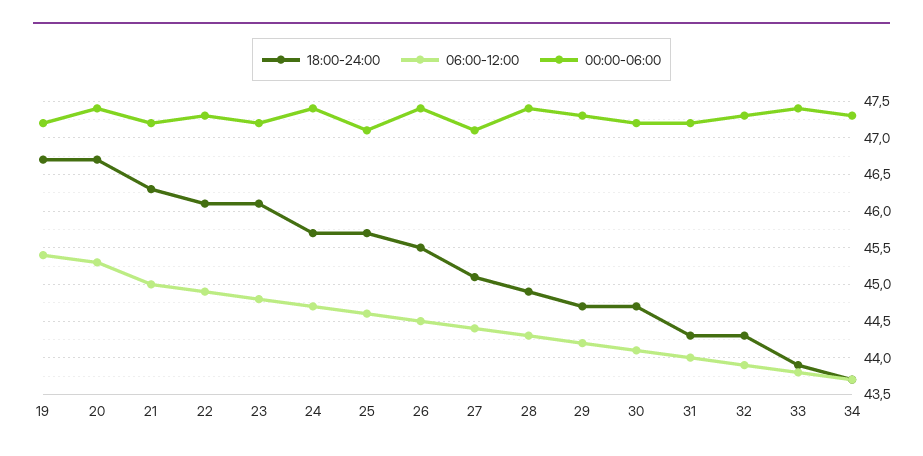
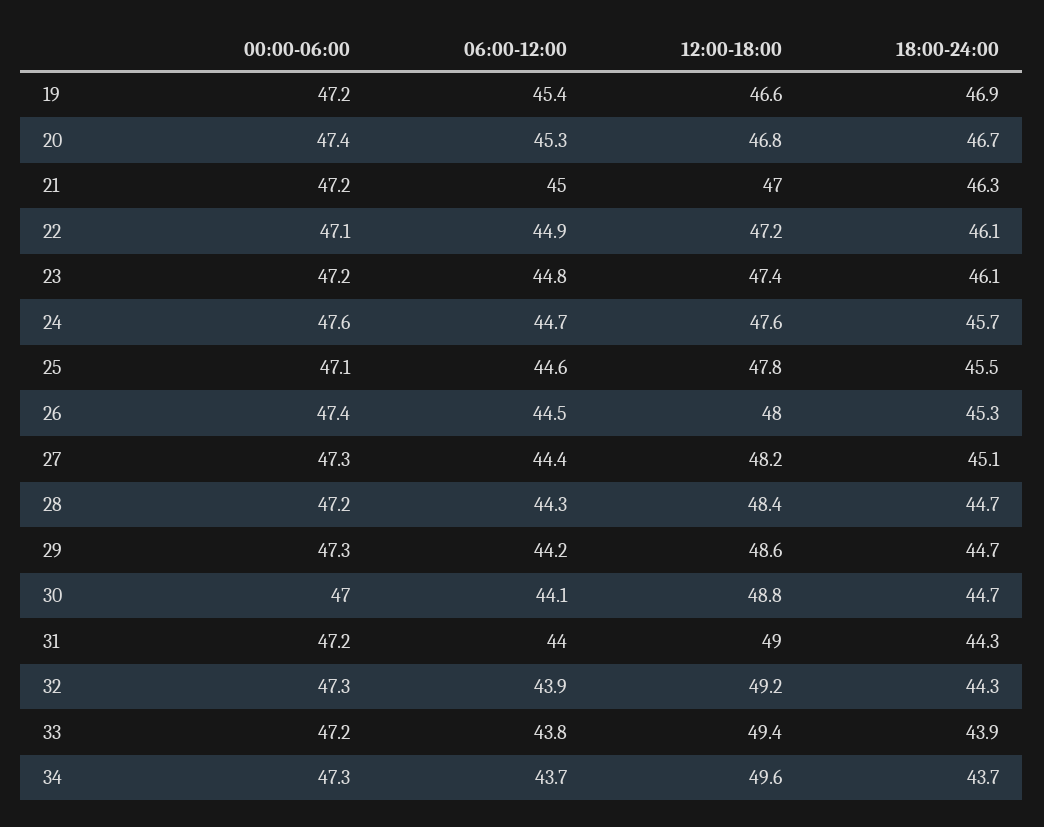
  {
    "18:00-24:00": {
-     "19": 46.7,
+     "19": 46.9,
      "20": 46.7,
      "21": 46.3,
      "22": 46.1,
      "23": 46.1,
      "24": 45.7,
-     "25": 45.7,
+     "25": 45.5,
-     "26": 45.5,
+     "26": 45.3,
      "27": 45.1,
-     "28": 44.9,
+     "28": 44.7,
      "29": 44.7,
      "30": 44.7,
      "31": 44.3,
      "32": 44.3,
      "33": 43.9,
      "34": 43.7
    },
    "06:00-12:00": {
      "19": 45.4,
      "20": 45.3,
      "21": 45,
      "22": 44.9,
      "23": 44.8,
      "24": 44.7,
      "25": 44.6,
      "26": 44.5,
      "27": 44.4,
      "28": 44.3,
      "29": 44.2,
      "30": 44.1,
      "31": 44,
      "32": 43.9,
      "33": 43.8,
      "34": 43.7
    },
    "00:00-06:00": {
      "19": 47.2,
      "20": 47.4,
      "21": 47.2,
-     "22": 47.3,
+     "22": 47.1,
      "23": 47.2,
-     "24": 47.4,
+     "24": 47.6,
      "25": 47.1,
      "26": 47.4,
-     "27": 47.1,
+     "27": 47.3,
-     "28": 47.4,
+     "28": 47.2,
      "29": 47.3,
-     "30": 47.2,
+     "30": 47,
      "31": 47.2,
      "32": 47.3,
-     "33": 47.4,
+     "33": 47.2,
      "34": 47.3
-   }
+   },
+   "12:00-18:00": {
+     "19": 46.6,
+     "20": 46.8,
+     "21": 47,
+     "22": 47.2,
+     "23": 47.4,
+     "24": 47.6,
+     "25": 47.8,
+     "26": 48,
+     "27": 48.2,
+     "28": 48.4,
+     "29": 48.6,
+     "30": 48.8,
+     "31": 49,
+     "32": 49.2,
+     "33": 49.4,
+     "34": 49.6
+   }
  }

